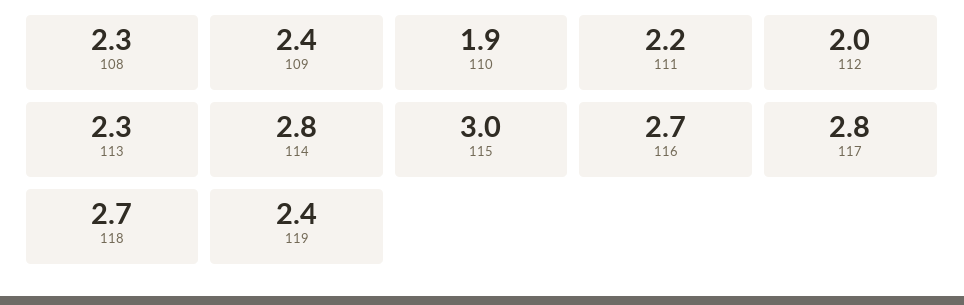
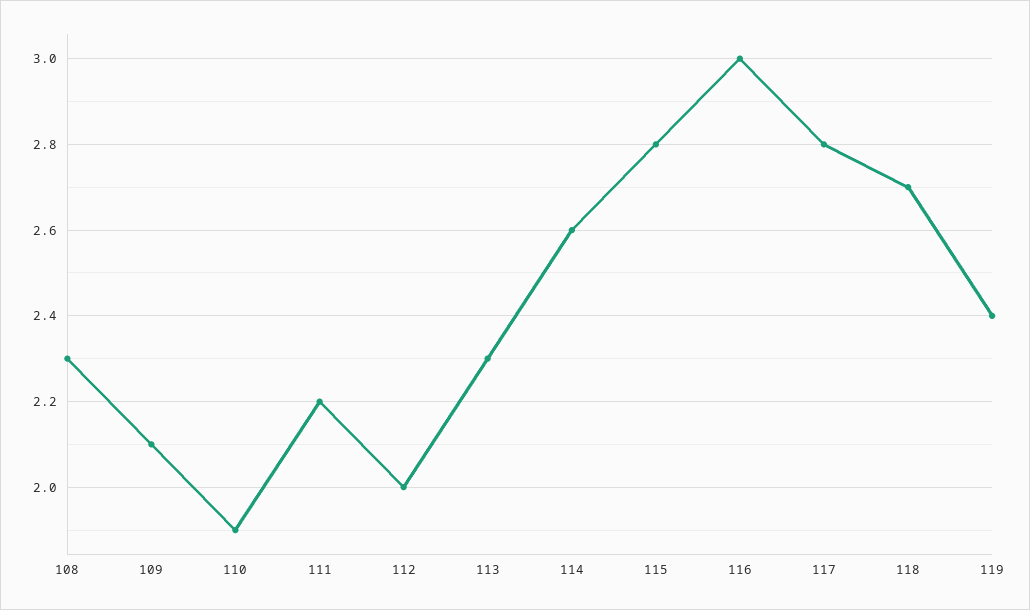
  {
    "108": 2.3,
-   "109": 2.4,
+   "109": 2.1,
    "110": 1.9,
    "111": 2.2,
    "112": 2,
    "113": 2.3,
-   "114": 2.8,
+   "114": 2.6,
-   "115": 3,
+   "115": 2.8,
-   "116": 2.7,
+   "116": 3,
    "117": 2.8,
    "118": 2.7,
    "119": 2.4
  }

